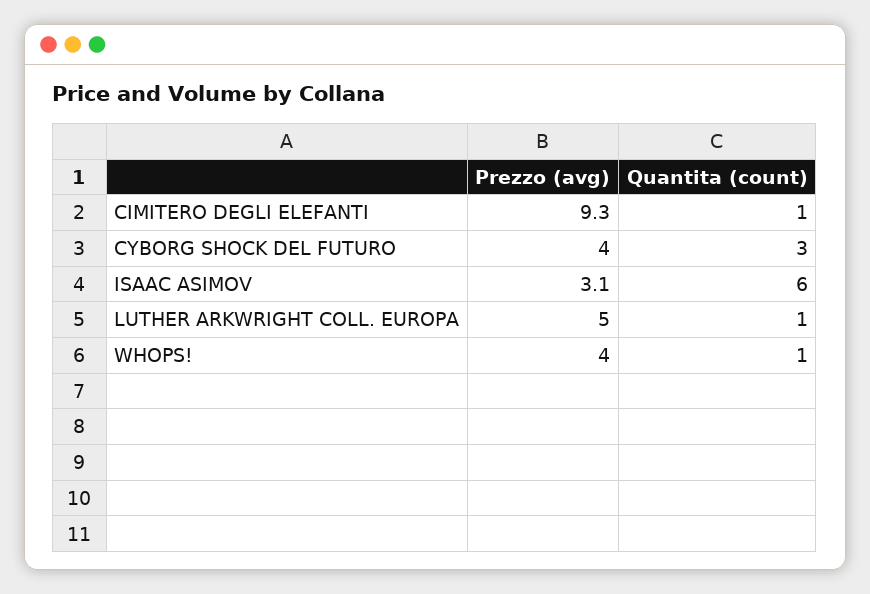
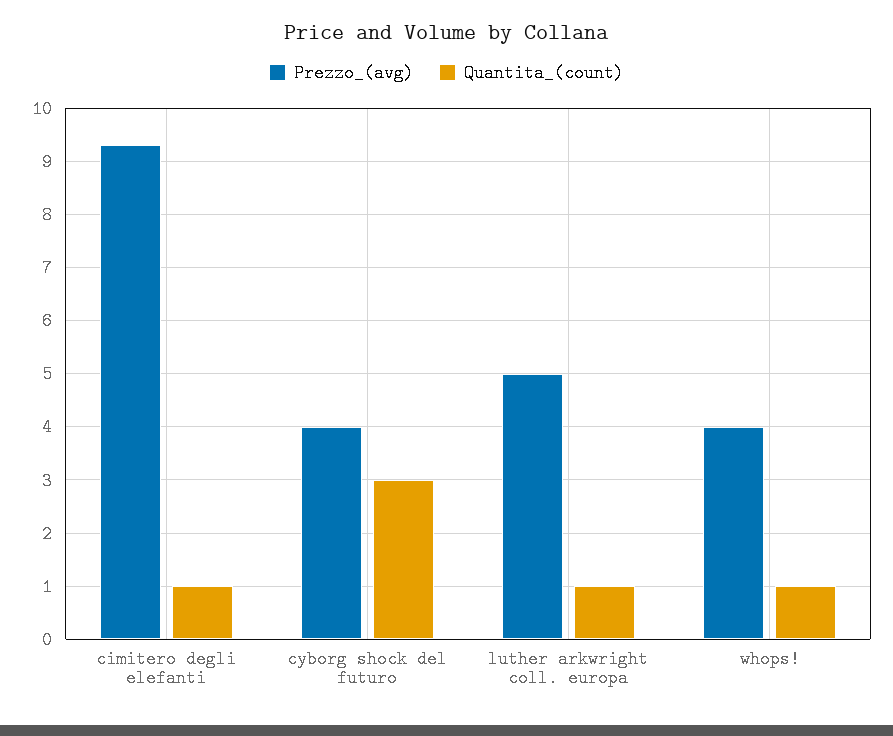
  {
    "Prezzo (avg)": {
      "CIMITERO DEGLI ELEFANTI": 9.3,
      "CYBORG SHOCK DEL FUTURO": 4,
-     "ISAAC ASIMOV": 3.1,
      "LUTHER ARKWRIGHT COLL. EUROPA": 5,
      "WHOPS!": 4
    },
    "Quantita (count)": {
      "CIMITERO DEGLI ELEFANTI": 1,
      "CYBORG SHOCK DEL FUTURO": 3,
-     "ISAAC ASIMOV": 6,
      "LUTHER ARKWRIGHT COLL. EUROPA": 1,
      "WHOPS!": 1
    }
  }

